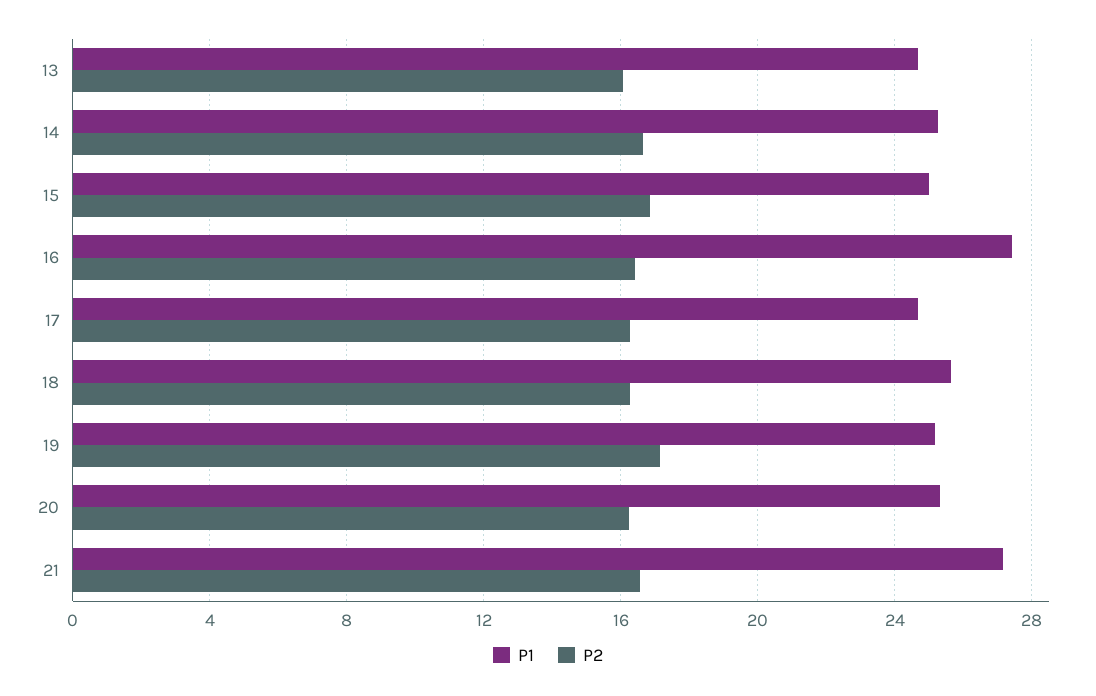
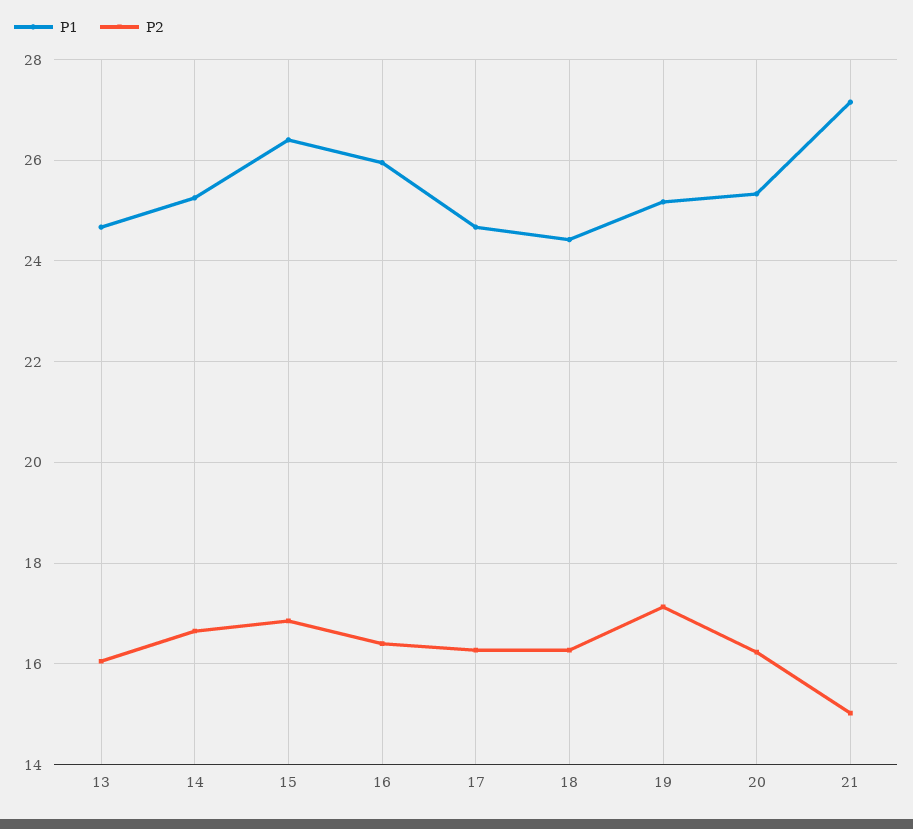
  {
    "P1": {
      "13": 24.6,
      "14": 25.2,
-     "15": 25,
+     "15": 26.4,
-     "16": 27.5,
+     "16": 26,
      "17": 24.6,
-     "18": 25.5,
+     "18": 24.4,
      "19": 25.2,
      "20": 25.4,
      "21": 27.2
    },
    "P2": {
      "13": 16,
      "14": 16.6,
      "15": 16.8,
      "16": 16.4,
      "17": 16.2,
      "18": 16.2,
      "19": 17.2,
      "20": 16.2,
-     "21": 16.5
+     "21": 15
    }
  }

